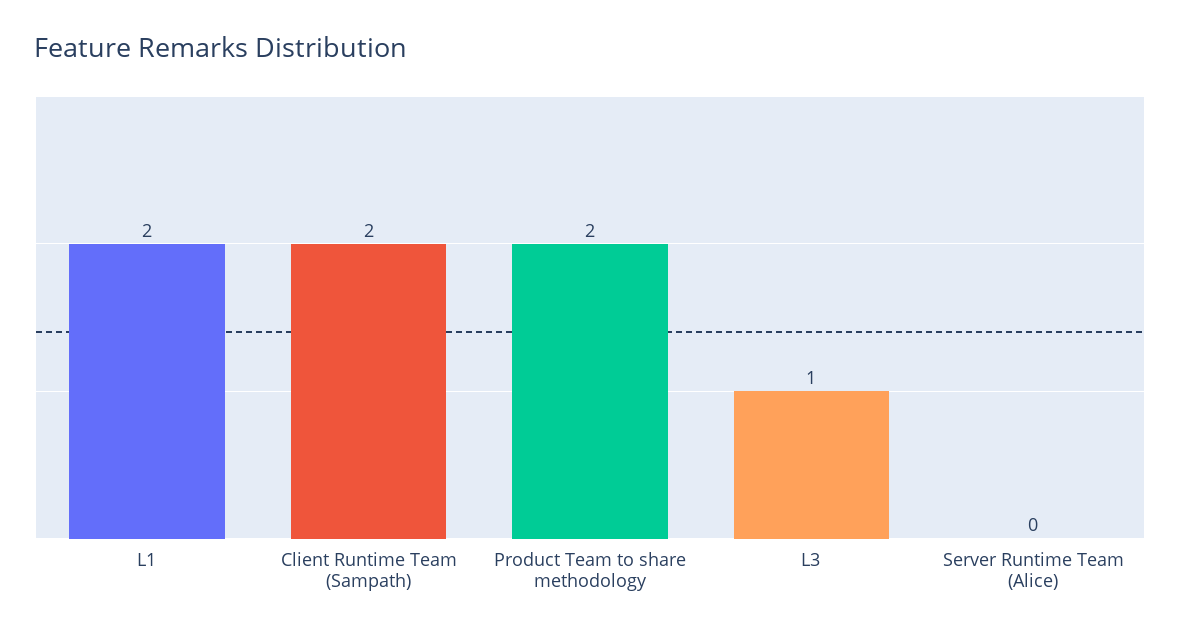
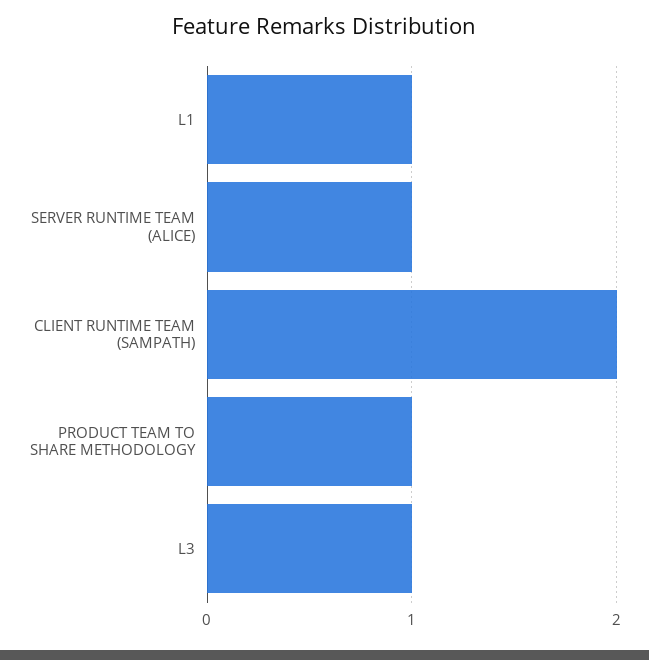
  {
-   "L1": 2,
+   "L1": 1,
    "Client Runtime Team (Sampath)": 2,
-   "Product Team to share methodology": 2,
+   "Product Team to share methodology": 1,
    "L3": 1,
-   "Server Runtime Team (Alice)": 0
+   "Server Runtime Team (Alice)": 1
  }

